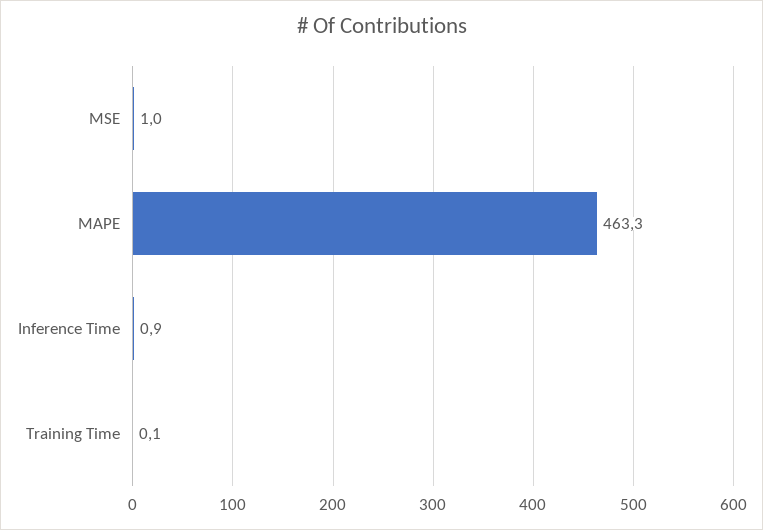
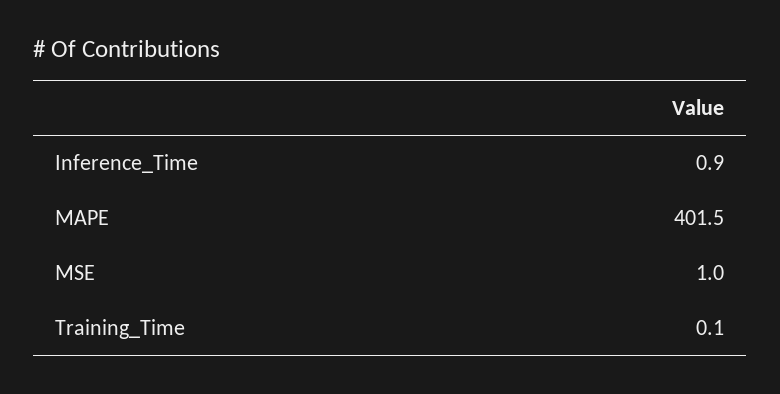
  {
    "MSE": 1,
-   "MAPE": 463.3,
+   "MAPE": 401.5,
    "Inference Time": 0.9,
    "Training Time": 0.1
  }

